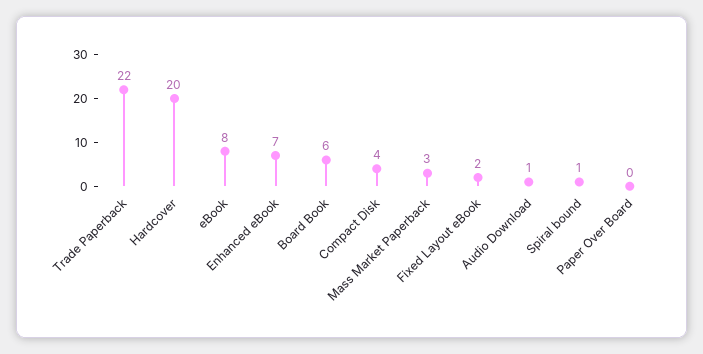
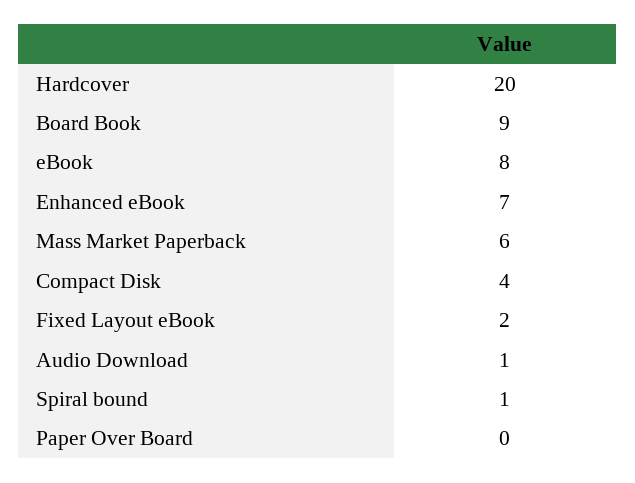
  {
-   "Trade Paperback": 22,
    "Hardcover": 20,
    "eBook": 8,
    "Enhanced eBook": 7,
-   "Board Book": 6,
+   "Board Book": 9,
    "Compact Disk": 4,
-   "Mass Market Paperback": 3,
+   "Mass Market Paperback": 6,
    "Fixed Layout eBook": 2,
    "Audio Download": 1,
    "Spiral bound": 1,
    "Paper Over Board": 0
  }

